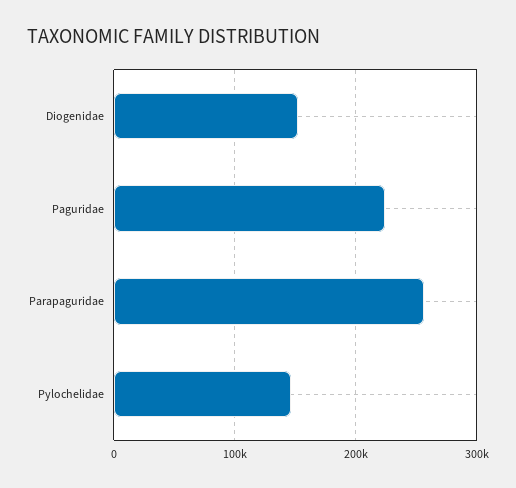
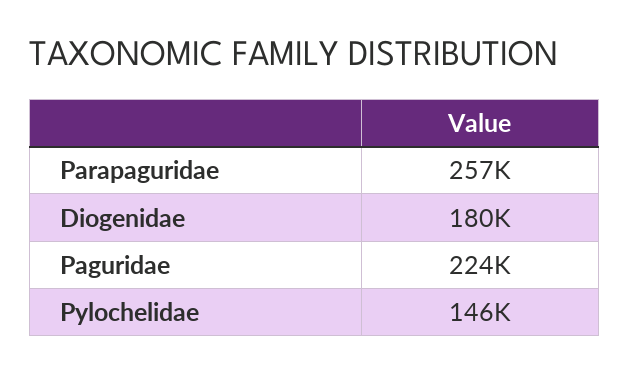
  {
-   "Diogenidae": 150000,
+   "Diogenidae": 180000,
    "Paguridae": 224000,
    "Parapaguridae": 257000,
    "Pylochelidae": 146000
  }

